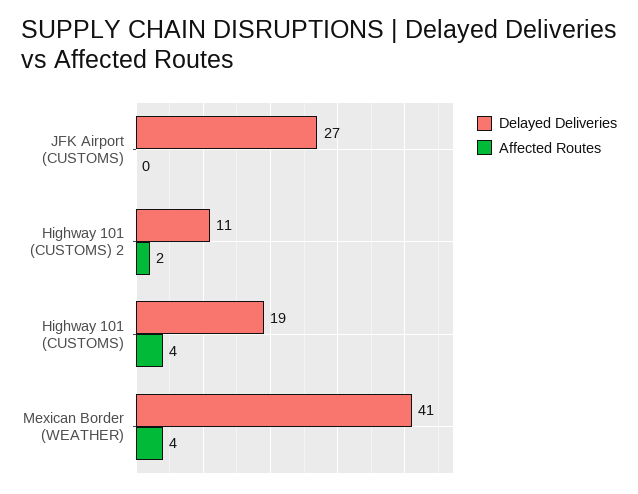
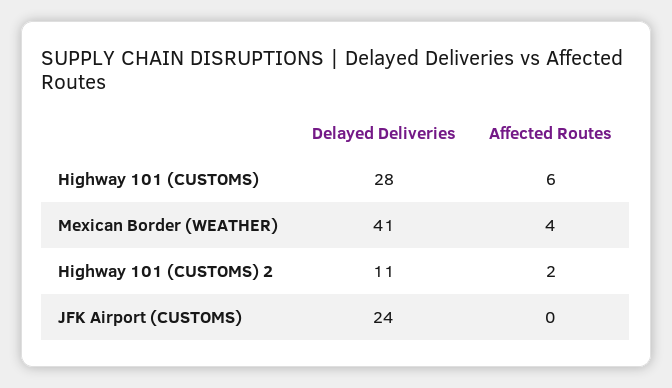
  {
    "Delayed Deliveries": {
-     "JFK Airport (CUSTOMS)": 27,
+     "JFK Airport (CUSTOMS)": 24,
      "Highway 101 (CUSTOMS) 2": 11,
-     "Highway 101 (CUSTOMS)": 19,
+     "Highway 101 (CUSTOMS)": 28,
      "Mexican Border (WEATHER)": 41
    },
    "Affected Routes": {
      "JFK Airport (CUSTOMS)": 0,
      "Highway 101 (CUSTOMS) 2": 2,
-     "Highway 101 (CUSTOMS)": 4,
+     "Highway 101 (CUSTOMS)": 6,
      "Mexican Border (WEATHER)": 4
    }
  }

